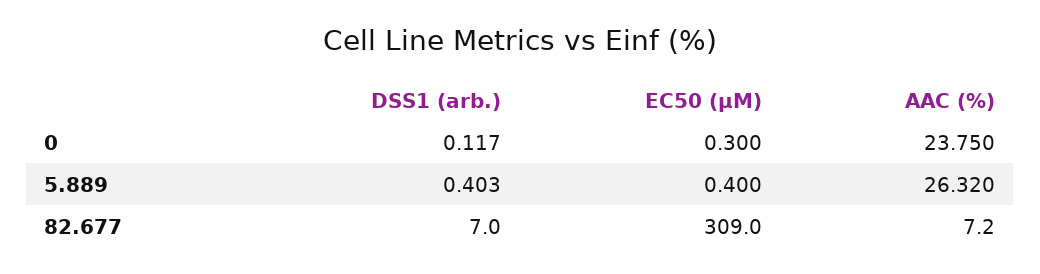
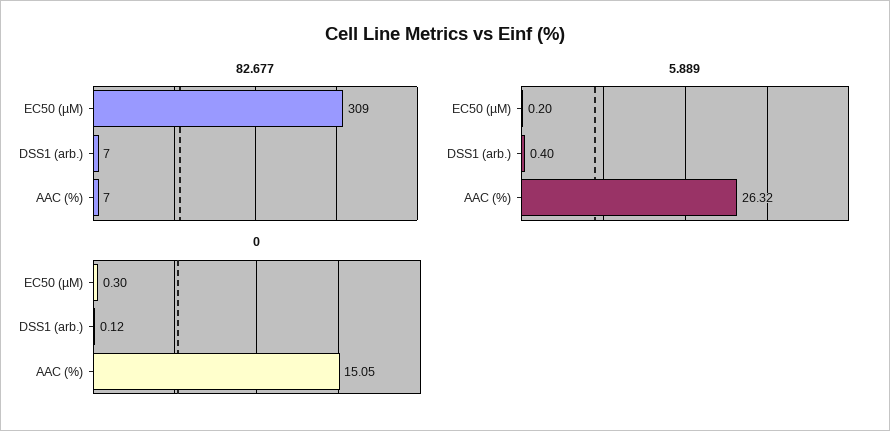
  {
    "0": {
      "DSS1 (arb.)": 0.117,
      "EC50 (µM)": 0.3,
-     "AAC (%)": 23.75
+     "AAC (%)": 15.05
    },
    "5.889": {
      "DSS1 (arb.)": 0.403,
-     "EC50 (µM)": 0.4,
+     "EC50 (µM)": 0.2,
      "AAC (%)": 26.32
    },
    "82.677": {
      "DSS1 (arb.)": 7,
      "EC50 (µM)": 309,
      "AAC (%)": 7.2
    }
  }

